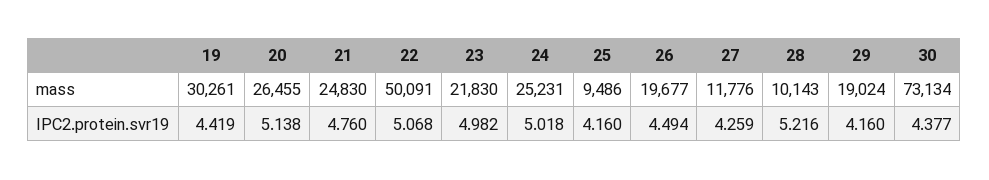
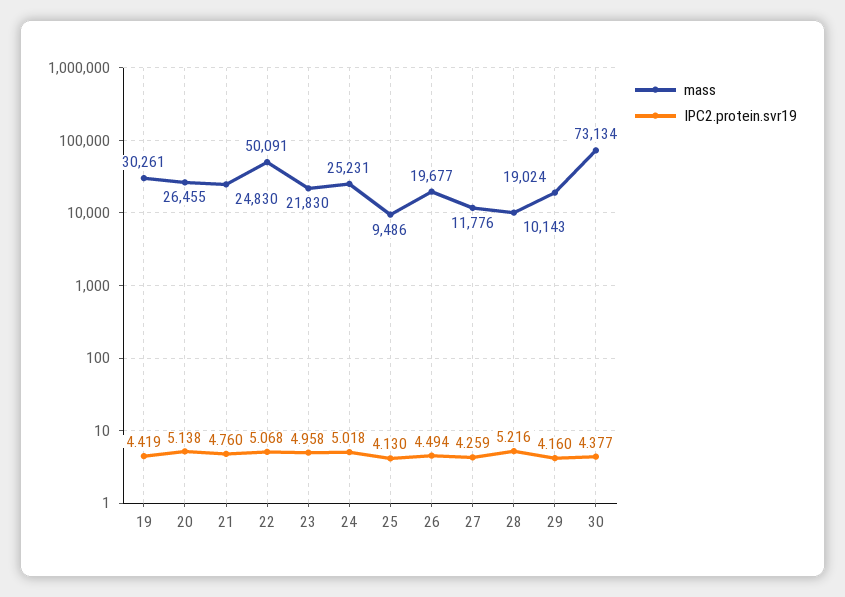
  {
    "mass": {
      "19": 30261,
      "20": 26455,
      "21": 24830,
      "22": 50091,
      "23": 21830,
      "24": 25231,
      "25": 9486,
      "26": 19677,
      "27": 11776,
      "28": 10143,
      "29": 19024,
      "30": 73134
    },
    "IPC2.protein.svr19": {
      "19": 4.419,
      "20": 5.138,
      "21": 4.76,
      "22": 5.068,
-     "23": 4.982,
+     "23": 4.958,
      "24": 5.018,
-     "25": 4.16,
+     "25": 4.13,
      "26": 4.494,
      "27": 4.259,
      "28": 5.216,
      "29": 4.16,
      "30": 4.377
    }
  }

